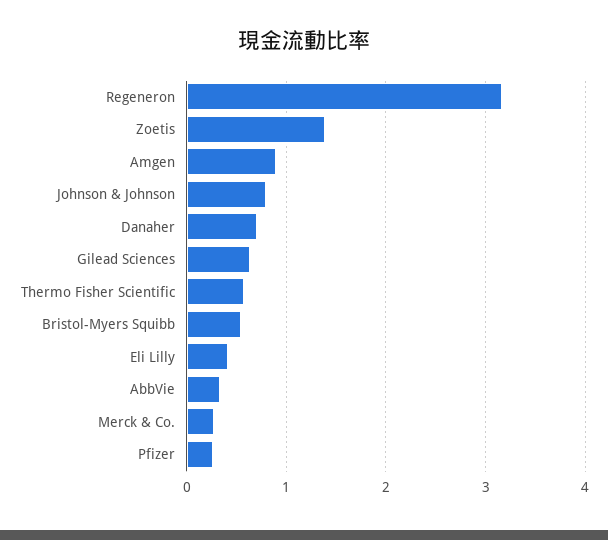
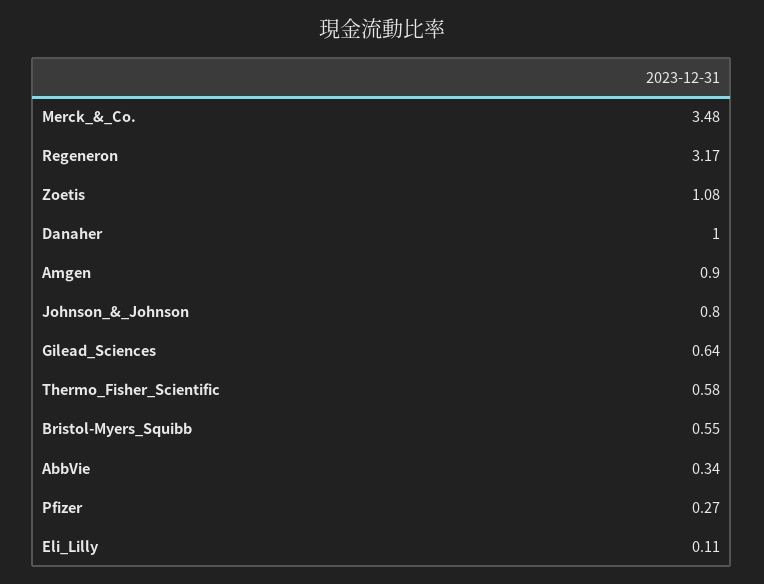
  {
    "Regeneron": 3.17,
-   "Zoetis": 1.4,
+   "Zoetis": 1.08,
    "Amgen": 0.9,
    "Johnson & Johnson": 0.8,
-   "Danaher": 0.7,
+   "Danaher": 1,
    "Gilead Sciences": 0.64,
    "Thermo Fisher Scientific": 0.58,
    "Bristol-Myers Squibb": 0.55,
-   "Eli Lilly": 0.4,
+   "Eli Lilly": 0.11,
    "AbbVie": 0.34,
-   "Merck & Co.": 0.3,
+   "Merck & Co.": 3.48,
    "Pfizer": 0.27
  }

